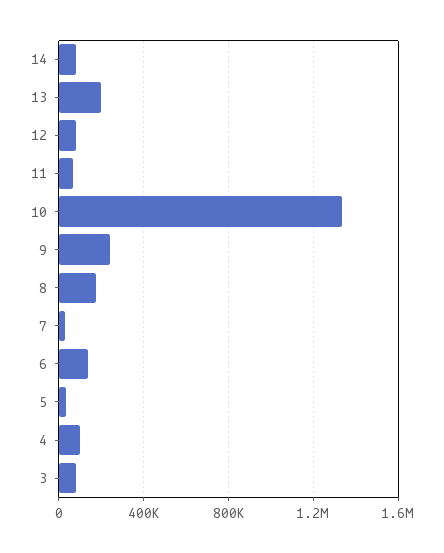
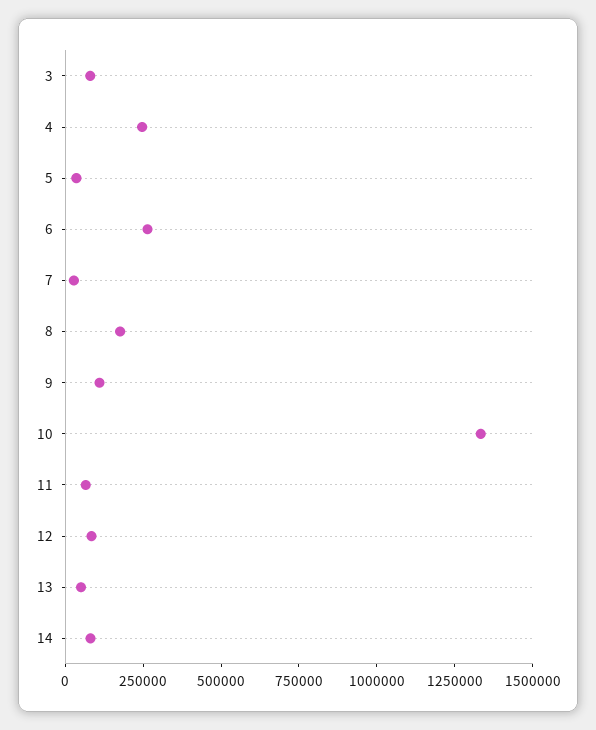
  {
    "14": 100000,
-   "13": 200000,
+   "13": 50000,
    "12": 100000,
    "11": 50000,
    "10": 1350000,
-   "9": 250000,
+   "9": 100000,
    "8": 200000,
    "7": 50000,
-   "6": 150000,
+   "6": 250000,
    "5": 50000,
-   "4": 100000,
+   "4": 250000,
    "3": 100000
  }

